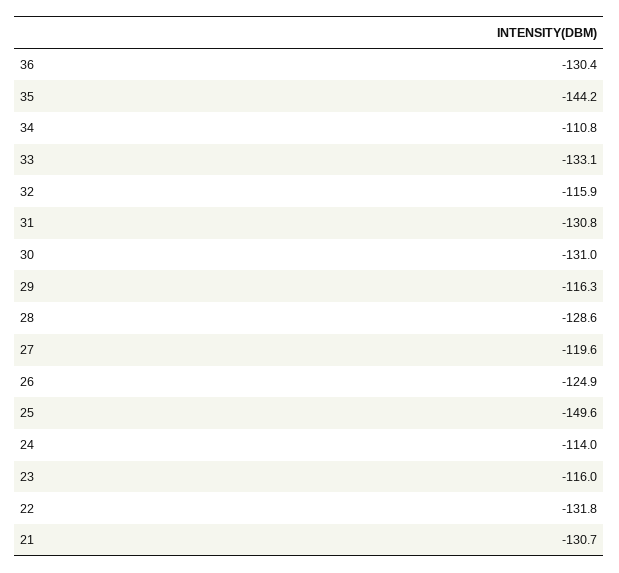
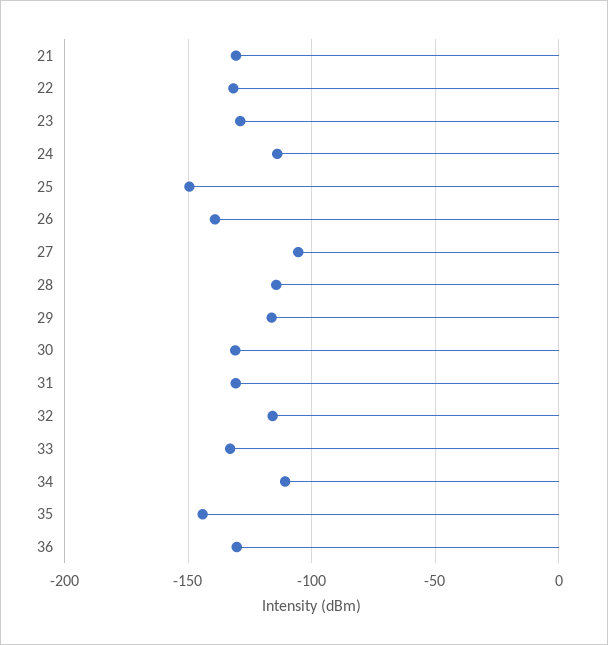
  {
    "36": -130.4,
    "35": -144.2,
    "34": -110.8,
    "33": -133.1,
    "32": -115.9,
    "31": -130.8,
    "30": -131,
    "29": -116.3,
-   "28": -128.6,
+   "28": -115,
-   "27": -119.6,
+   "27": -105,
-   "26": -124.9,
+   "26": -140,
    "25": -149.6,
    "24": -114,
-   "23": -116,
+   "23": -130,
    "22": -131.8,
    "21": -130.7
  }

